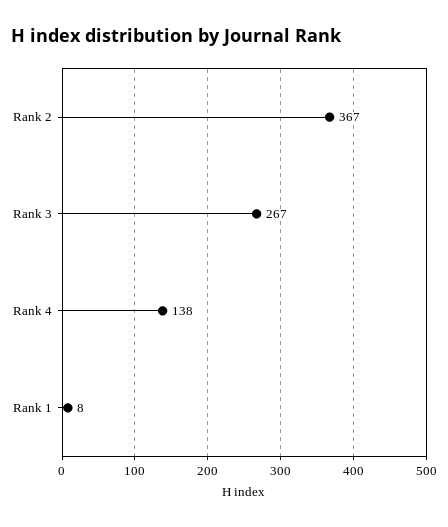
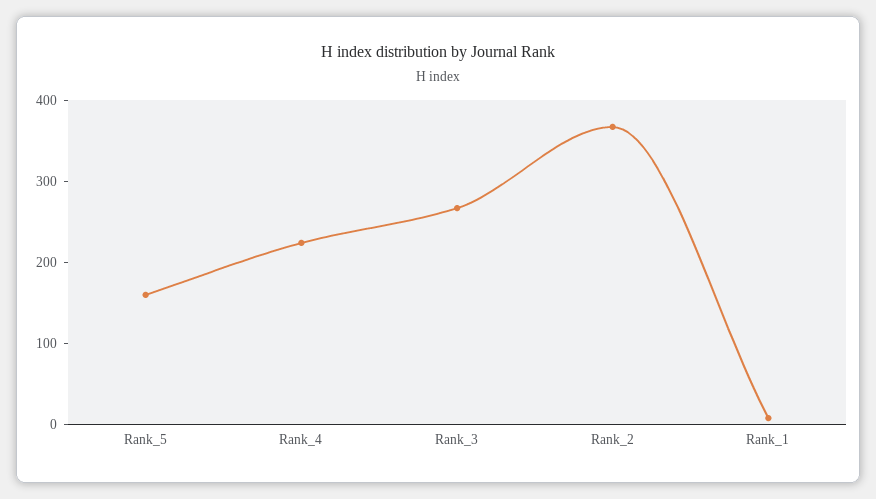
  {
    "Rank 2": 367,
    "Rank 3": 267,
-   "Rank 4": 138,
+   "Rank 4": 220,
-   "Rank 1": 8
+   "Rank 1": 8,
+   "Rank_5": 160
  }

